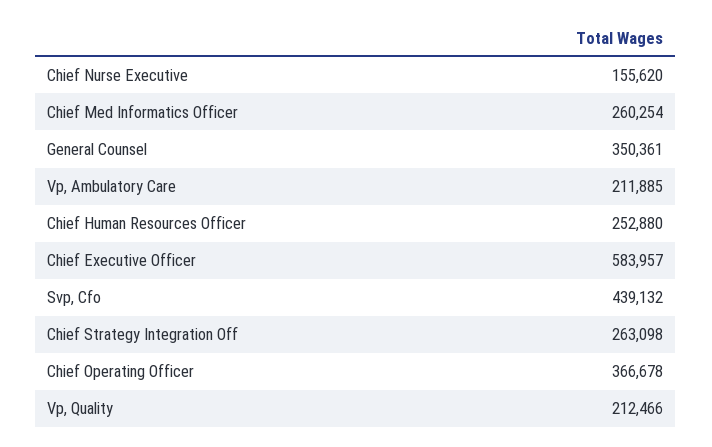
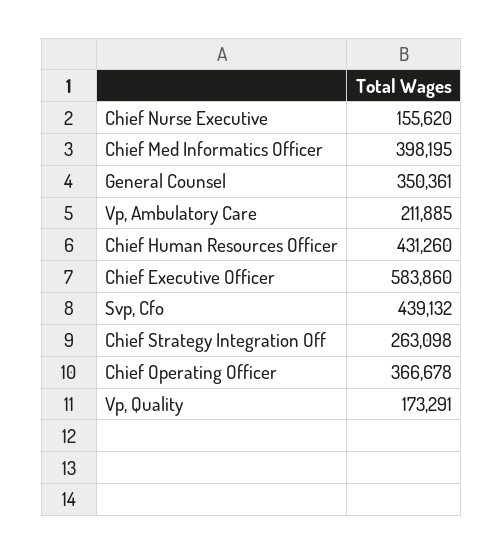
  {
    "Chief Nurse Executive": 155620,
-   "Chief Med Informatics Officer": 260254,
+   "Chief Med Informatics Officer": 398195,
    "General Counsel": 350361,
    "Vp, Ambulatory Care": 211885,
-   "Chief Human Resources Officer": 252880,
+   "Chief Human Resources Officer": 431260,
-   "Chief Executive Officer": 583957,
+   "Chief Executive Officer": 583860,
    "Svp, Cfo": 439132,
    "Chief Strategy Integration Off": 263098,
    "Chief Operating Officer": 366678,
-   "Vp, Quality": 212466
+   "Vp, Quality": 173291
  }

